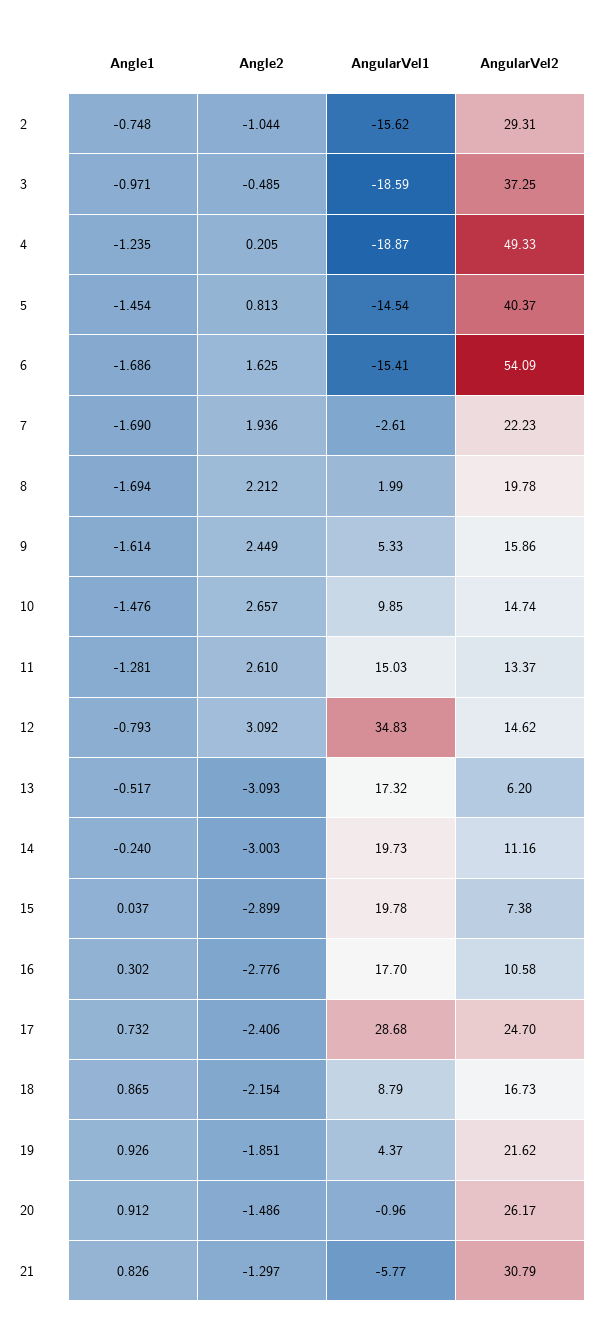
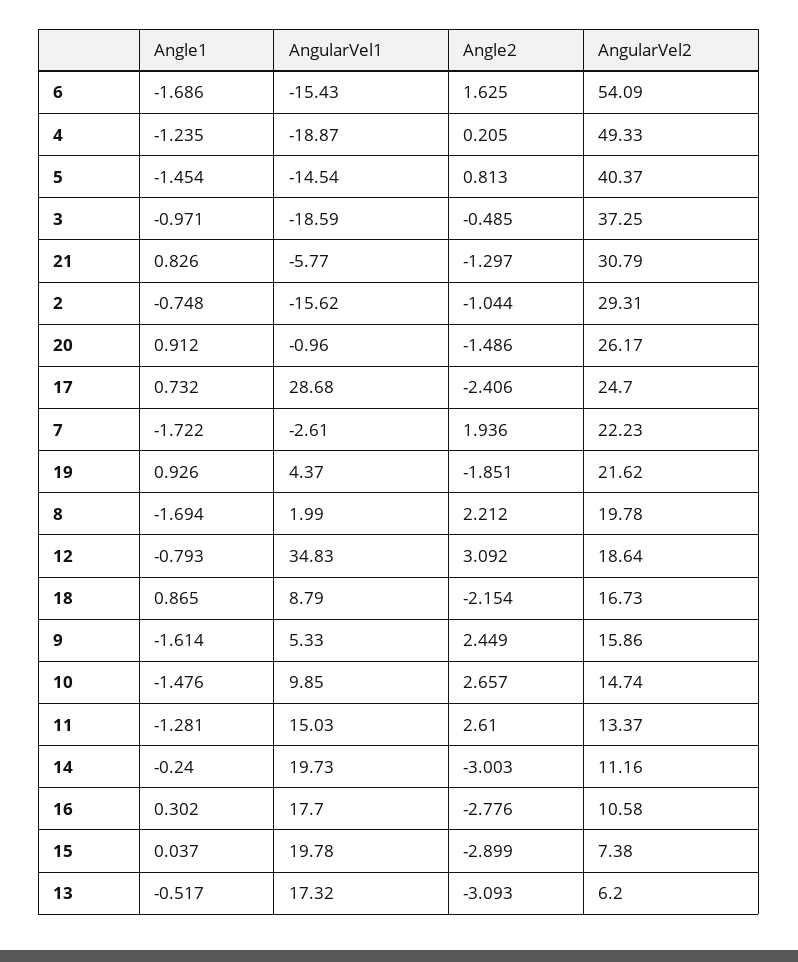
  {
    "Angle1": {
      "2": -0.748,
      "3": -0.971,
      "4": -1.235,
      "5": -1.454,
      "6": -1.686,
-     "7": -1.69,
+     "7": -1.722,
      "8": -1.694,
      "9": -1.614,
      "10": -1.476,
      "11": -1.281,
      "12": -0.793,
      "13": -0.517,
      "14": -0.24,
      "15": 0.037,
      "16": 0.302,
      "17": 0.732,
      "18": 0.865,
      "19": 0.926,
      "20": 0.912,
      "21": 0.826
    },
    "Angle2": {
      "2": -1.044,
      "3": -0.485,
      "4": 0.205,
      "5": 0.813,
      "6": 1.625,
      "7": 1.936,
      "8": 2.212,
      "9": 2.449,
      "10": 2.657,
      "11": 2.61,
      "12": 3.092,
      "13": -3.093,
      "14": -3.003,
      "15": -2.899,
      "16": -2.776,
      "17": -2.406,
      "18": -2.154,
      "19": -1.851,
      "20": -1.486,
      "21": -1.297
    },
    "AngularVel1": {
      "2": -15.62,
      "3": -18.59,
      "4": -18.87,
      "5": -14.54,
-     "6": -15.41,
+     "6": -15.43,
      "7": -2.61,
      "8": 1.99,
      "9": 5.33,
      "10": 9.85,
      "11": 15.03,
      "12": 34.83,
      "13": 17.32,
      "14": 19.73,
      "15": 19.78,
      "16": 17.7,
      "17": 28.68,
      "18": 8.79,
      "19": 4.37,
      "20": -0.96,
      "21": -5.77
    },
    "AngularVel2": {
      "2": 29.31,
      "3": 37.25,
      "4": 49.33,
      "5": 40.37,
      "6": 54.09,
      "7": 22.23,
      "8": 19.78,
      "9": 15.86,
      "10": 14.74,
      "11": 13.37,
-     "12": 14.62,
+     "12": 18.64,
      "13": 6.2,
      "14": 11.16,
      "15": 7.38,
      "16": 10.58,
      "17": 24.7,
      "18": 16.73,
      "19": 21.62,
      "20": 26.17,
      "21": 30.79
    }
  }

